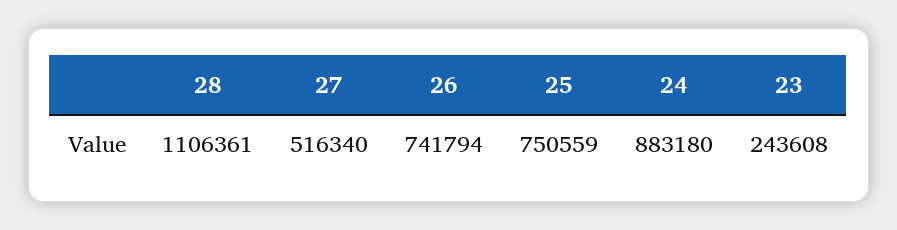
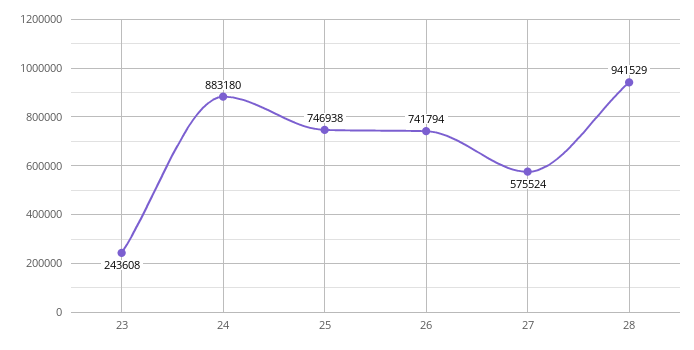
  {
-   "28": 1106361,
+   "28": 941529,
-   "27": 516340,
+   "27": 575524,
    "26": 741794,
-   "25": 750559,
+   "25": 746938,
    "24": 883180,
    "23": 243608
  }

